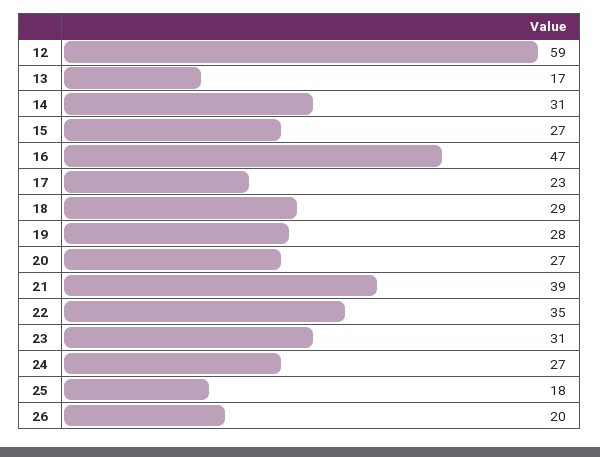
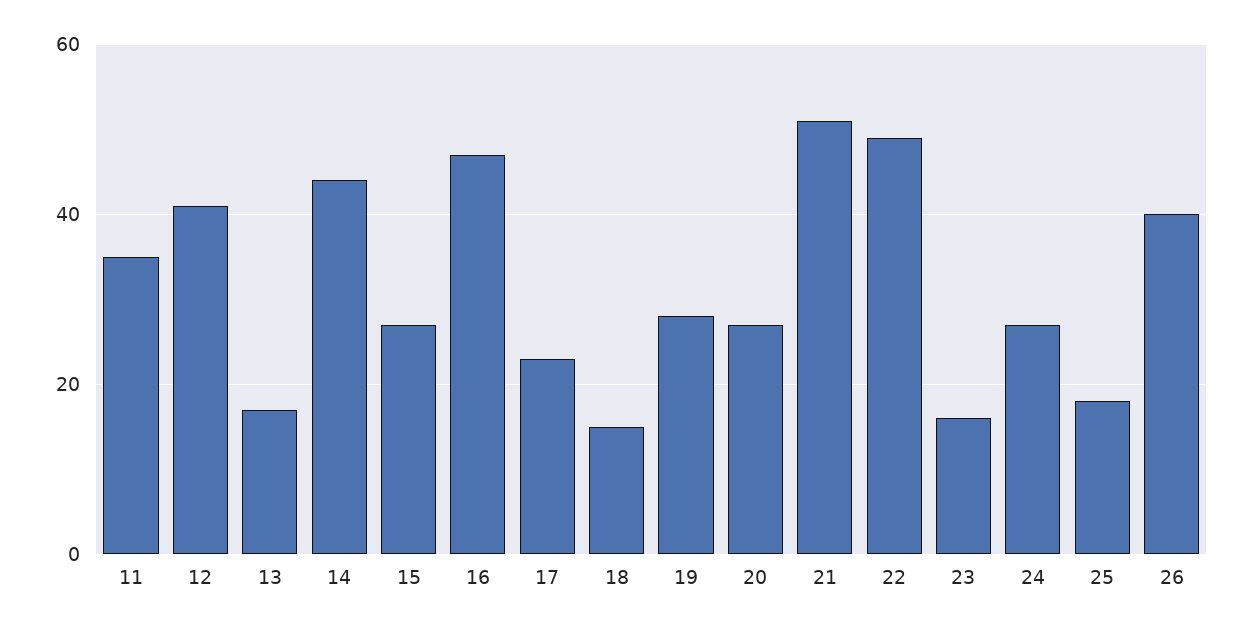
  {
-   "12": 59,
+   "12": 40,
    "13": 17,
-   "14": 31,
+   "14": 45,
    "15": 27,
    "16": 47,
    "17": 23,
-   "18": 29,
+   "18": 15,
    "19": 28,
    "20": 27,
-   "21": 39,
+   "21": 50,
-   "22": 35,
+   "22": 50,
-   "23": 31,
+   "23": 15,
    "24": 27,
    "25": 18,
-   "26": 20
+   "26": 40,
+   "11": 35
  }

